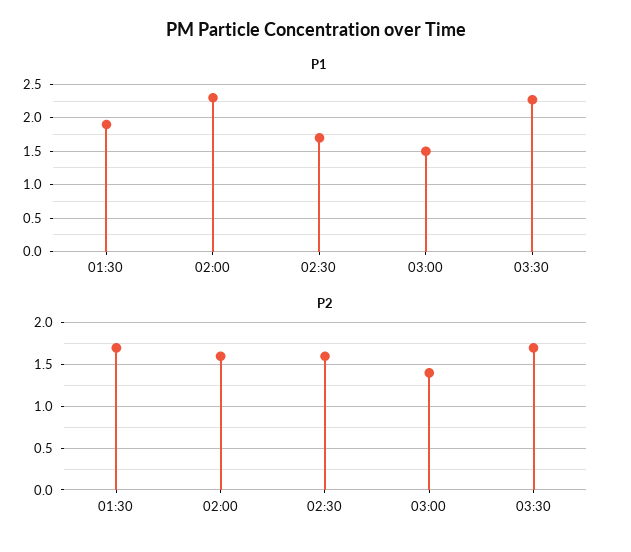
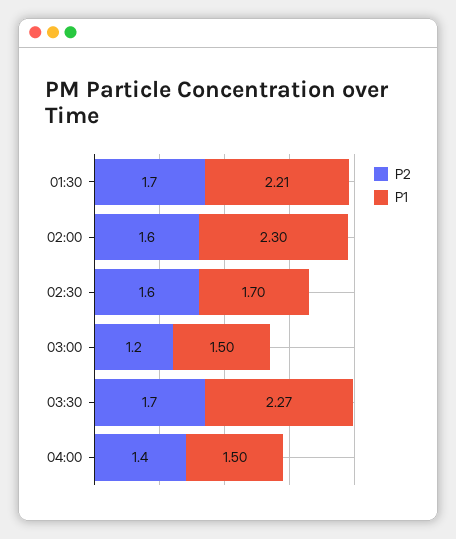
  {
    "P1": {
-     "01:30": 1.9,
+     "01:30": 2.21,
      "02:00": 2.3,
      "02:30": 1.7,
      "03:00": 1.5,
-     "03:30": 2.27
+     "03:30": 2.27,
+     "04:00": 1.5
    },
    "P2": {
      "01:30": 1.7,
      "02:00": 1.6,
      "02:30": 1.6,
-     "03:00": 1.4,
+     "03:00": 1.2,
-     "03:30": 1.7
+     "03:30": 1.7,
+     "04:00": 1.4
    }
  }

